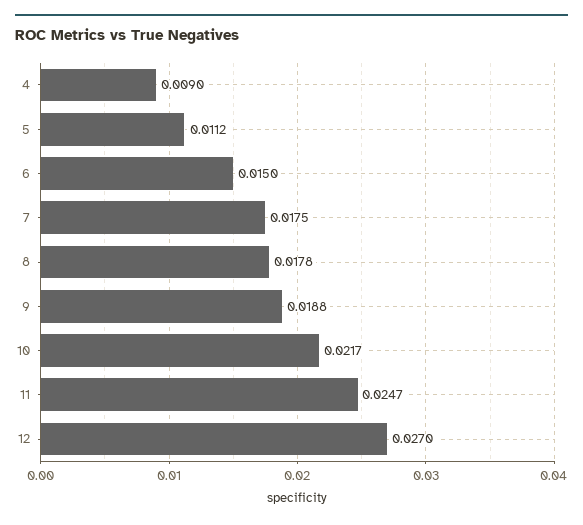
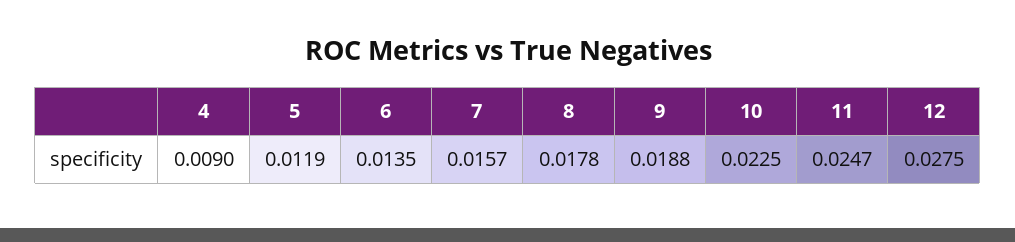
  {
    "4": 0.009,
-   "5": 0.0112,
+   "5": 0.0119,
-   "6": 0.015,
+   "6": 0.0135,
-   "7": 0.0175,
+   "7": 0.0157,
    "8": 0.0178,
    "9": 0.0188,
-   "10": 0.0217,
+   "10": 0.0225,
    "11": 0.0247,
-   "12": 0.027
+   "12": 0.0275
  }

